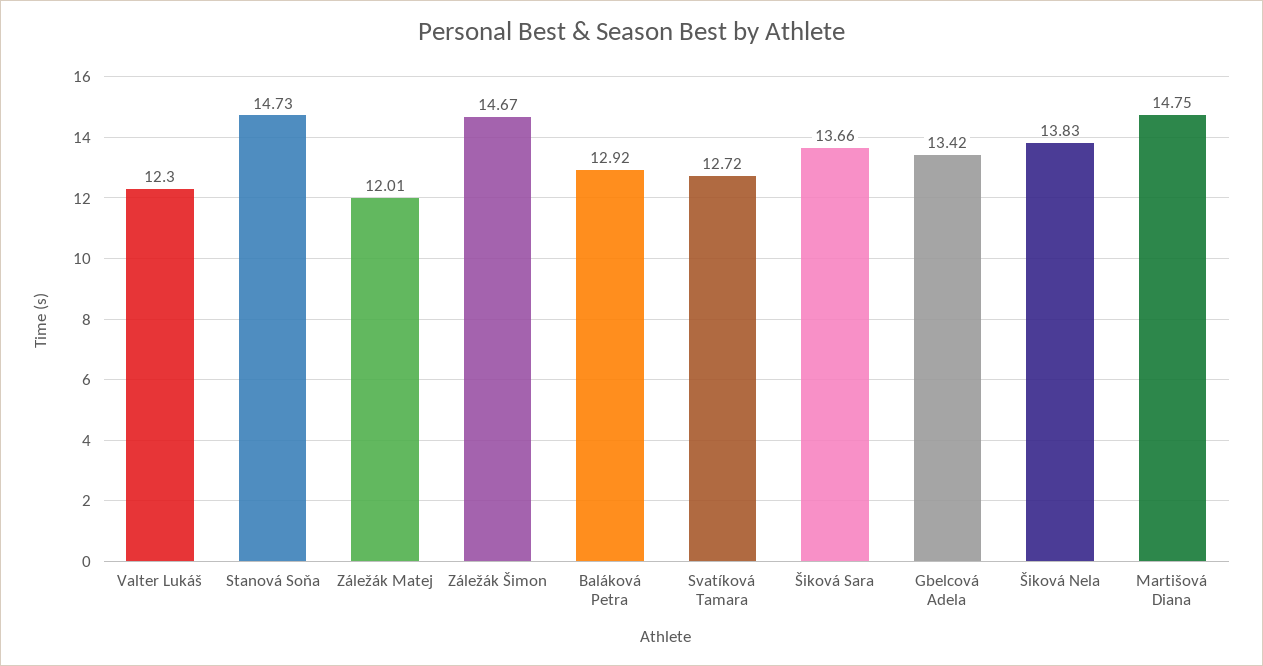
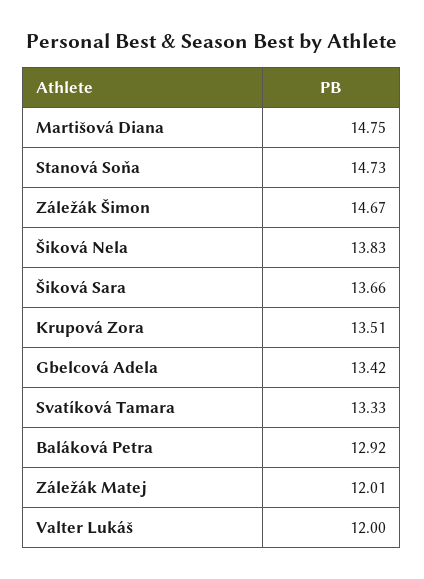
  {
-   "Valter Lukáš": 12.3,
+   "Valter Lukáš": 12,
    "Stanová Soňa": 14.73,
    "Záležák Matej": 12.01,
    "Záležák Šimon": 14.67,
    "Baláková Petra": 12.92,
-   "Svatíková Tamara": 12.72,
+   "Svatíková Tamara": 13.33,
    "Šiková Sara": 13.66,
    "Gbelcová Adela": 13.42,
    "Šiková Nela": 13.83,
-   "Martišová Diana": 14.75
+   "Martišová Diana": 14.75,
+   "Krupová Zora": 13.51
  }

